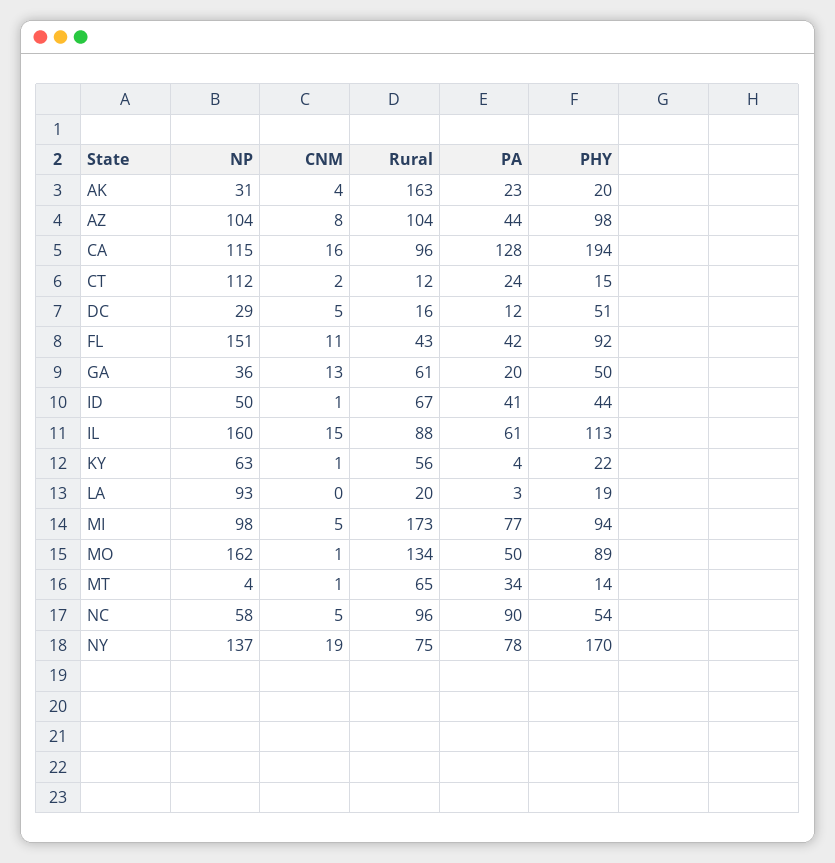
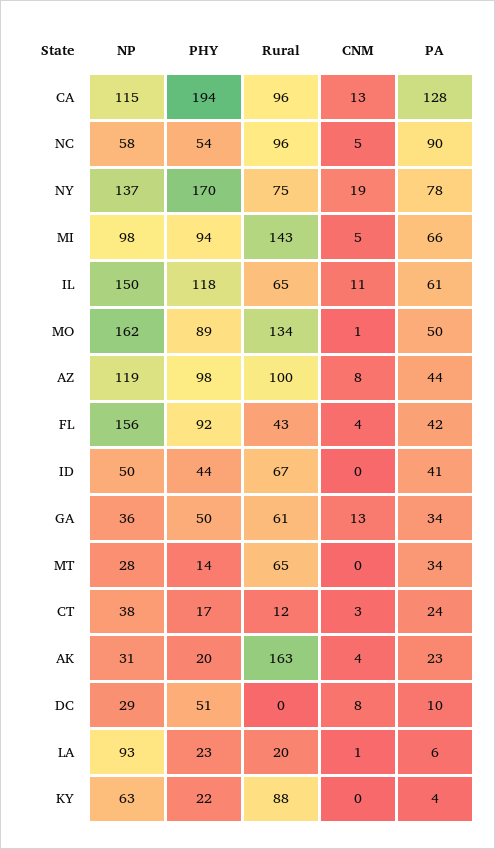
  {
    "NP": {
      "AK": 31,
-     "AZ": 104,
+     "AZ": 119,
      "CA": 115,
-     "CT": 112,
+     "CT": 38,
      "DC": 29,
-     "FL": 151,
+     "FL": 156,
      "GA": 36,
      "ID": 50,
-     "IL": 160,
+     "IL": 150,
      "KY": 63,
      "LA": 93,
      "MI": 98,
      "MO": 162,
-     "MT": 4,
+     "MT": 28,
      "NC": 58,
      "NY": 137
    },
    "CNM": {
      "AK": 4,
      "AZ": 8,
-     "CA": 16,
+     "CA": 13,
-     "CT": 2,
+     "CT": 3,
-     "DC": 5,
+     "DC": 8,
-     "FL": 11,
+     "FL": 4,
      "GA": 13,
-     "ID": 1,
+     "ID": 0,
-     "IL": 15,
+     "IL": 11,
-     "KY": 1,
+     "KY": 0,
-     "LA": 0,
+     "LA": 1,
      "MI": 5,
      "MO": 1,
-     "MT": 1,
+     "MT": 0,
      "NC": 5,
      "NY": 19
    },
    "Rural": {
      "AK": 163,
-     "AZ": 104,
+     "AZ": 100,
      "CA": 96,
      "CT": 12,
-     "DC": 16,
+     "DC": 0,
      "FL": 43,
      "GA": 61,
      "ID": 67,
-     "IL": 88,
+     "IL": 65,
-     "KY": 56,
+     "KY": 88,
      "LA": 20,
-     "MI": 173,
+     "MI": 143,
      "MO": 134,
      "MT": 65,
      "NC": 96,
      "NY": 75
    },
    "PA": {
      "AK": 23,
      "AZ": 44,
      "CA": 128,
      "CT": 24,
-     "DC": 12,
+     "DC": 10,
      "FL": 42,
-     "GA": 20,
+     "GA": 34,
      "ID": 41,
      "IL": 61,
      "KY": 4,
-     "LA": 3,
+     "LA": 6,
-     "MI": 77,
+     "MI": 66,
      "MO": 50,
      "MT": 34,
      "NC": 90,
      "NY": 78
    },
    "PHY": {
      "AK": 20,
      "AZ": 98,
      "CA": 194,
-     "CT": 15,
+     "CT": 17,
      "DC": 51,
      "FL": 92,
      "GA": 50,
      "ID": 44,
-     "IL": 113,
+     "IL": 118,
      "KY": 22,
-     "LA": 19,
+     "LA": 23,
      "MI": 94,
      "MO": 89,
      "MT": 14,
      "NC": 54,
      "NY": 170
    }
  }

